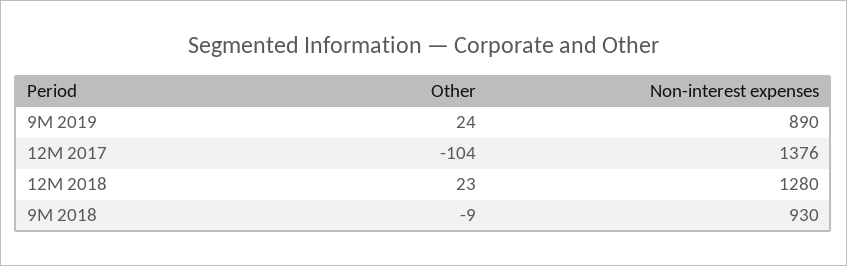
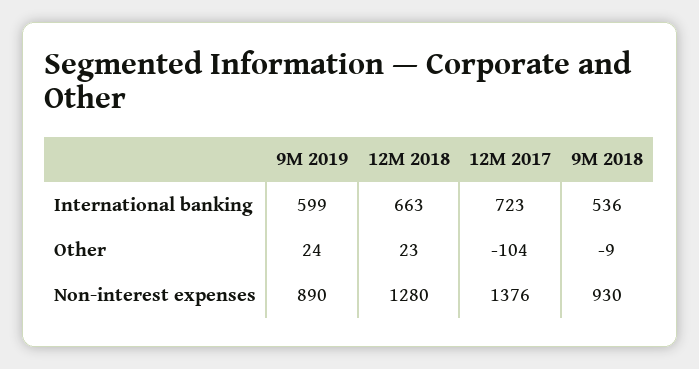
  {
    "Other": {
      "9M 2019": 24,
      "12M 2017": -104,
      "12M 2018": 23,
      "9M 2018": -9
    },
    "Non-interest expenses": {
      "9M 2019": 890,
      "12M 2017": 1376,
      "12M 2018": 1280,
      "9M 2018": 930
-   }
+   },
+   "International banking": {
+     "9M 2019": 599,
+     "12M 2018": 663,
+     "12M 2017": 723,
+     "9M 2018": 536
+   }
  }

